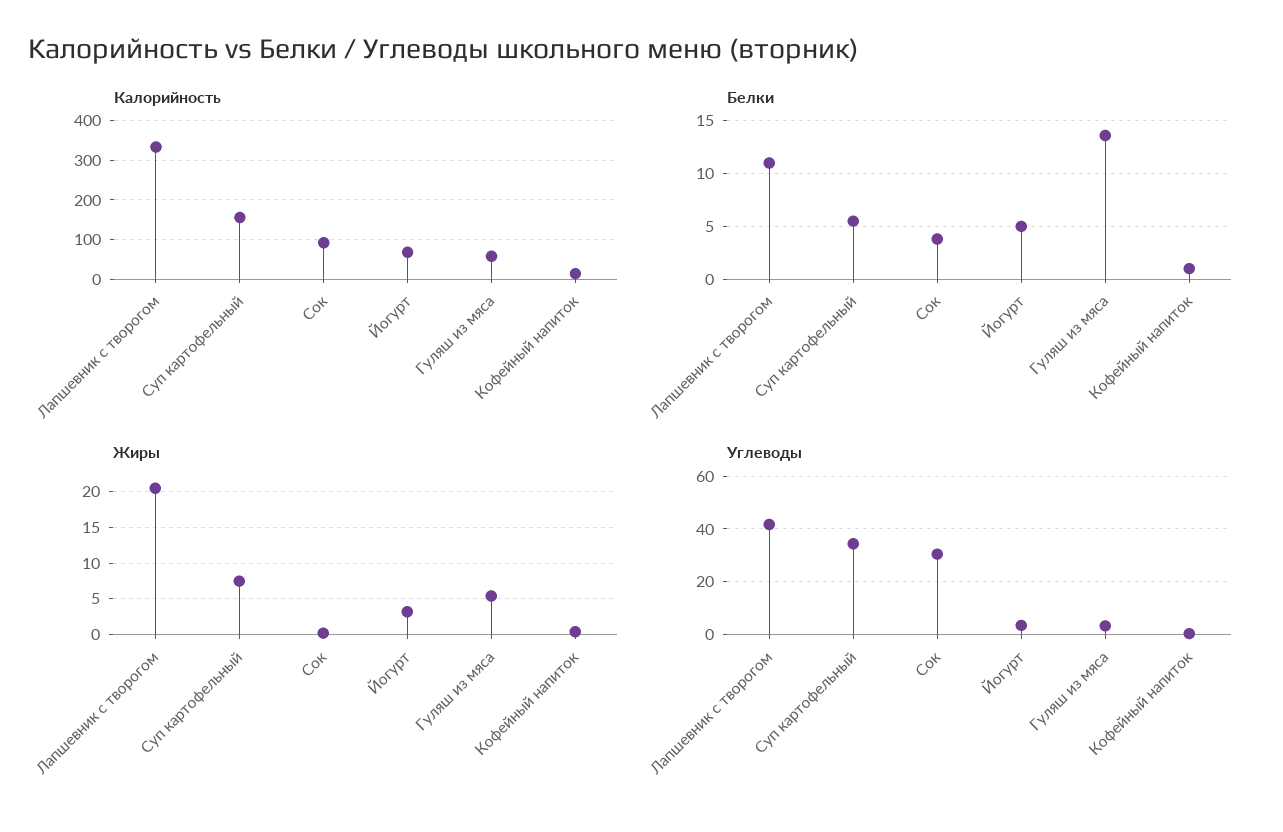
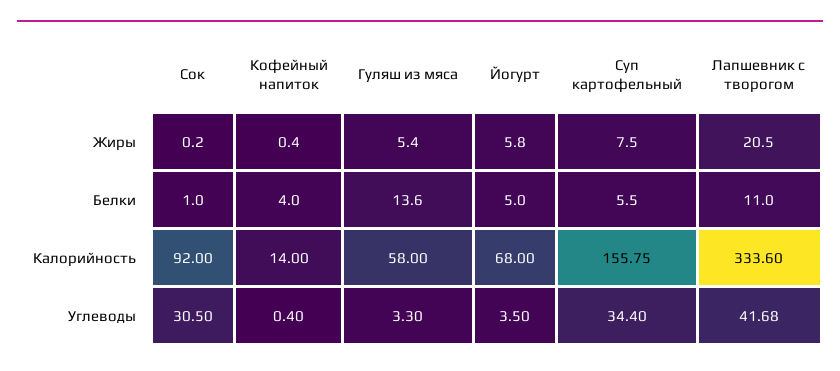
  {
    "Калорийность": {
      "Лапшевник с творогом": 333.6,
      "Суп картофельный": 155.75,
      "Сок": 92,
      "Йогурт": 68,
      "Гуляш из мяса": 58,
      "Кофейный напиток": 14
    },
    "Белки": {
      "Лапшевник с творогом": 11,
      "Суп картофельный": 5.5,
-     "Сок": 4,
+     "Сок": 1,
      "Йогурт": 5,
      "Гуляш из мяса": 13.6,
-     "Кофейный напиток": 1
+     "Кофейный напиток": 4
    },
    "Жиры": {
      "Лапшевник с творогом": 20.5,
      "Суп картофельный": 7.5,
      "Сок": 0.2,
-     "Йогурт": 3,
+     "Йогурт": 5.8,
      "Гуляш из мяса": 5.4,
      "Кофейный напиток": 0.4
    },
    "Углеводы": {
      "Лапшевник с творогом": 41.68,
      "Суп картофельный": 34.4,
      "Сок": 30.5,
      "Йогурт": 3.5,
      "Гуляш из мяса": 3.3,
      "Кофейный напиток": 0.4
    }
  }

